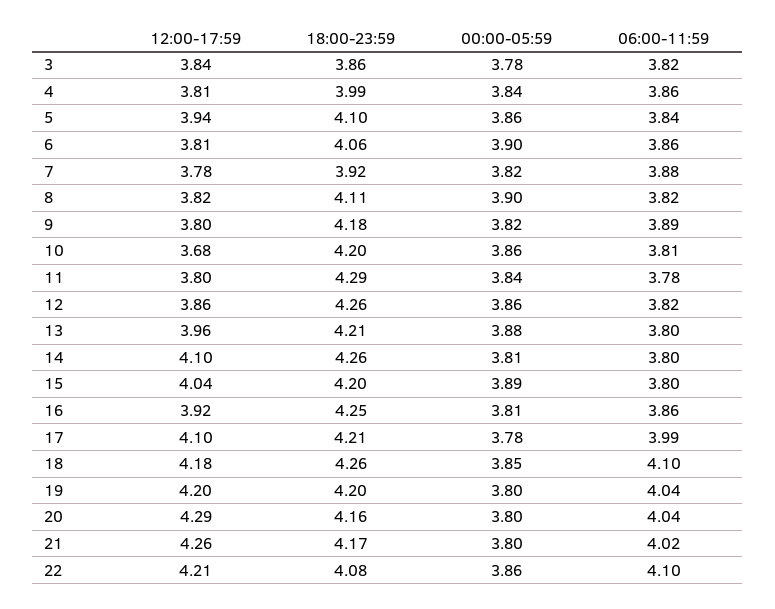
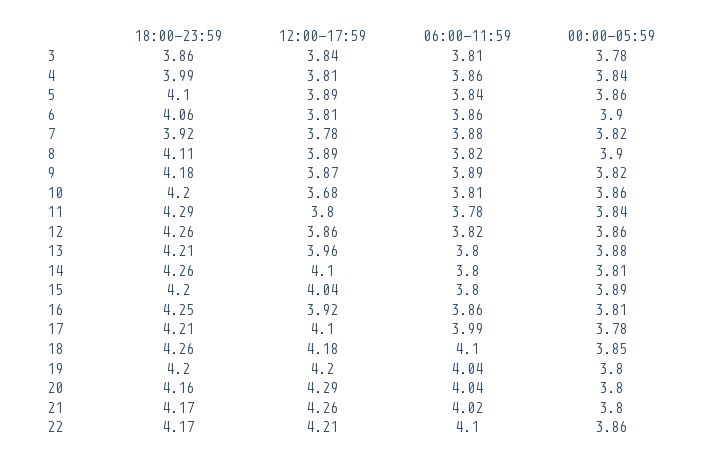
  {
    "12:00-17:59": {
      "3": 3.84,
      "4": 3.81,
-     "5": 3.94,
+     "5": 3.89,
      "6": 3.81,
      "7": 3.78,
-     "8": 3.82,
+     "8": 3.89,
-     "9": 3.8,
+     "9": 3.87,
      "10": 3.68,
      "11": 3.8,
      "12": 3.86,
      "13": 3.96,
      "14": 4.1,
      "15": 4.04,
      "16": 3.92,
      "17": 4.1,
      "18": 4.18,
      "19": 4.2,
      "20": 4.29,
      "21": 4.26,
      "22": 4.21
    },
    "18:00-23:59": {
      "3": 3.86,
      "4": 3.99,
      "5": 4.1,
      "6": 4.06,
      "7": 3.92,
      "8": 4.11,
      "9": 4.18,
      "10": 4.2,
      "11": 4.29,
      "12": 4.26,
      "13": 4.21,
      "14": 4.26,
      "15": 4.2,
      "16": 4.25,
      "17": 4.21,
      "18": 4.26,
      "19": 4.2,
      "20": 4.16,
      "21": 4.17,
-     "22": 4.08
+     "22": 4.17
    },
    "00:00-05:59": {
      "3": 3.78,
      "4": 3.84,
      "5": 3.86,
      "6": 3.9,
      "7": 3.82,
      "8": 3.9,
      "9": 3.82,
      "10": 3.86,
      "11": 3.84,
      "12": 3.86,
      "13": 3.88,
      "14": 3.81,
      "15": 3.89,
      "16": 3.81,
      "17": 3.78,
      "18": 3.85,
      "19": 3.8,
      "20": 3.8,
      "21": 3.8,
      "22": 3.86
    },
    "06:00-11:59": {
-     "3": 3.82,
+     "3": 3.81,
      "4": 3.86,
      "5": 3.84,
      "6": 3.86,
      "7": 3.88,
      "8": 3.82,
      "9": 3.89,
      "10": 3.81,
      "11": 3.78,
      "12": 3.82,
      "13": 3.8,
      "14": 3.8,
      "15": 3.8,
      "16": 3.86,
      "17": 3.99,
      "18": 4.1,
      "19": 4.04,
      "20": 4.04,
      "21": 4.02,
      "22": 4.1
    }
  }

